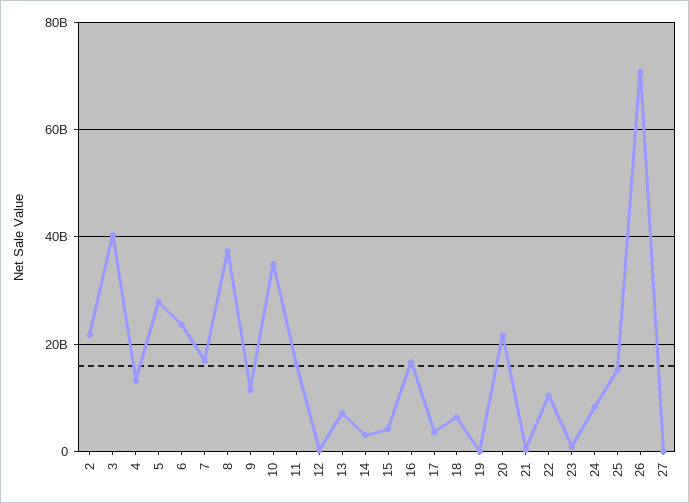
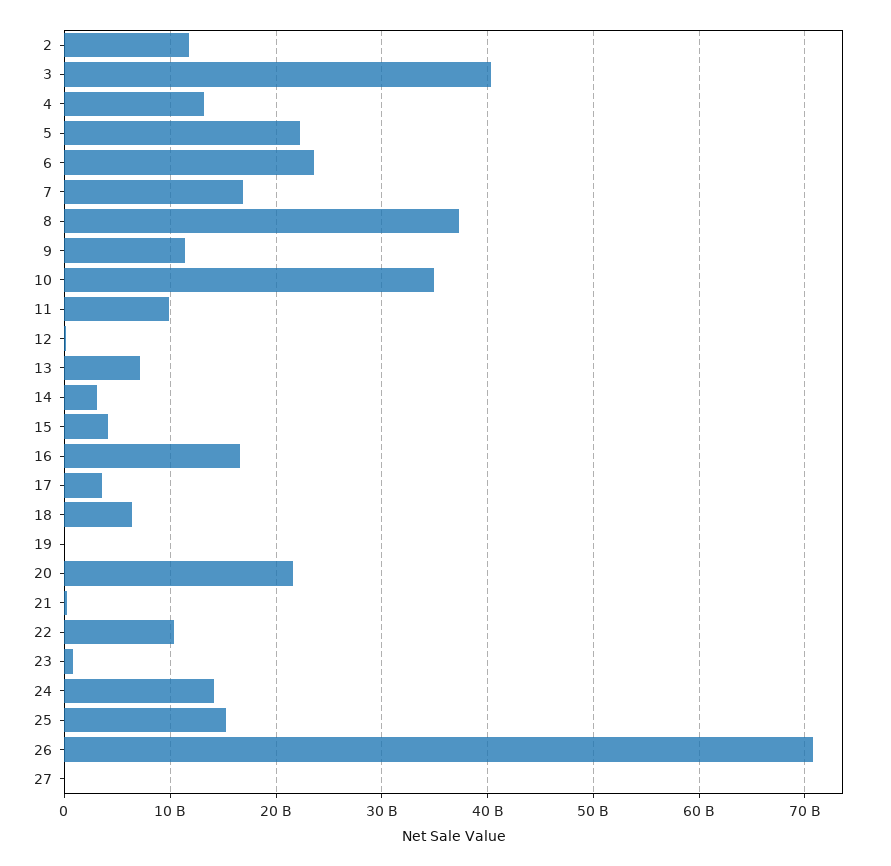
  {
-   "2": 22000000000,
+   "2": 12000000000,
    "3": 40000000000,
    "4": 13000000000,
-   "5": 28000000000,
+   "5": 22000000000,
    "6": 24000000000,
    "7": 17000000000,
    "8": 37000000000,
    "9": 11000000000,
    "10": 35000000000,
-   "11": 16000000000,
+   "11": 10000000000,
    "12": 0,
    "13": 7000000000,
    "14": 3000000000,
    "15": 4000000000,
    "16": 17000000000,
    "17": 4000000000,
    "18": 6000000000,
    "19": 0,
    "20": 22000000000,
    "21": 0,
    "22": 10000000000,
    "23": 1000000000,
-   "24": 8000000000,
+   "24": 14000000000,
    "25": 15000000000,
    "26": 71000000000,
    "27": 0
  }

